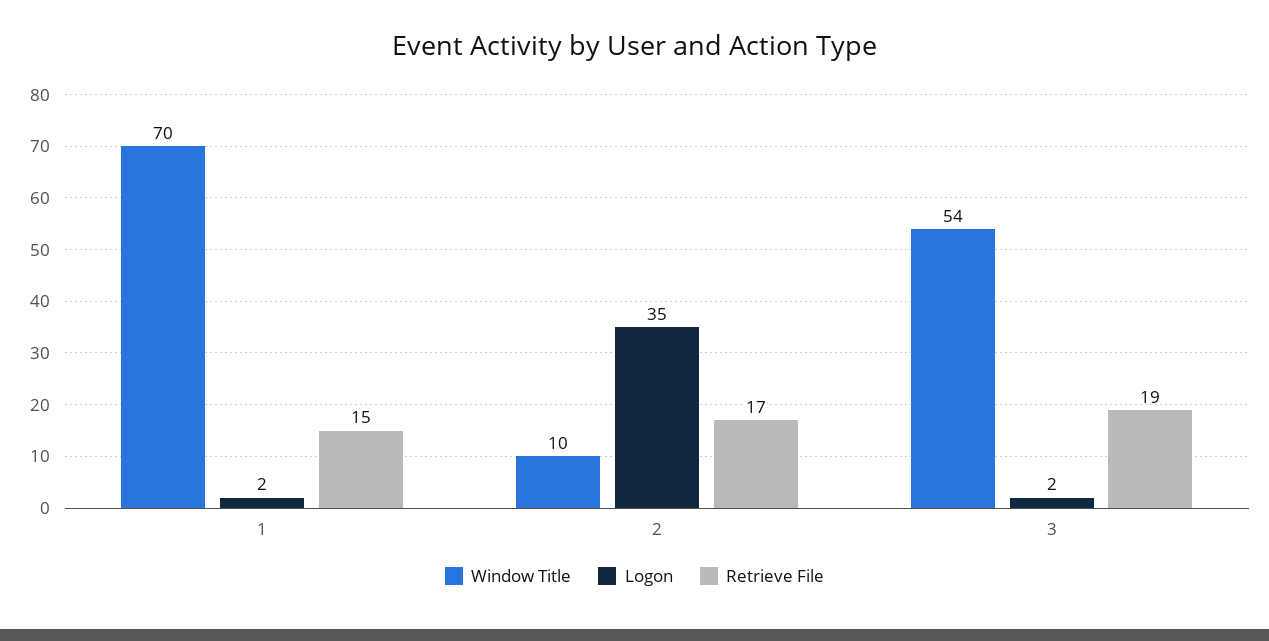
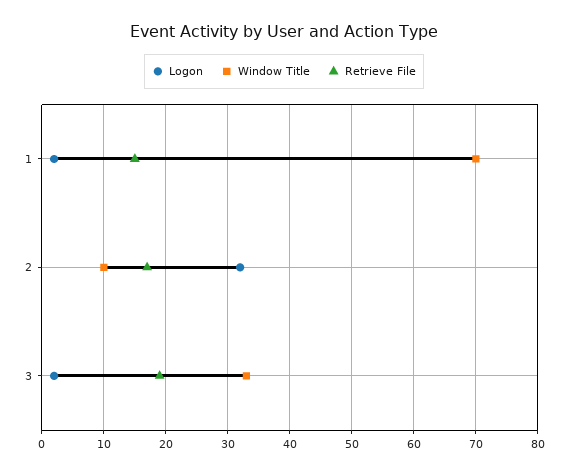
  {
    "Window Title": {
      "1": 70,
      "2": 10,
-     "3": 54
+     "3": 33
    },
    "Logon": {
      "1": 2,
-     "2": 35,
+     "2": 32,
      "3": 2
    },
    "Retrieve File": {
      "1": 15,
      "2": 17,
      "3": 19
    }
  }

